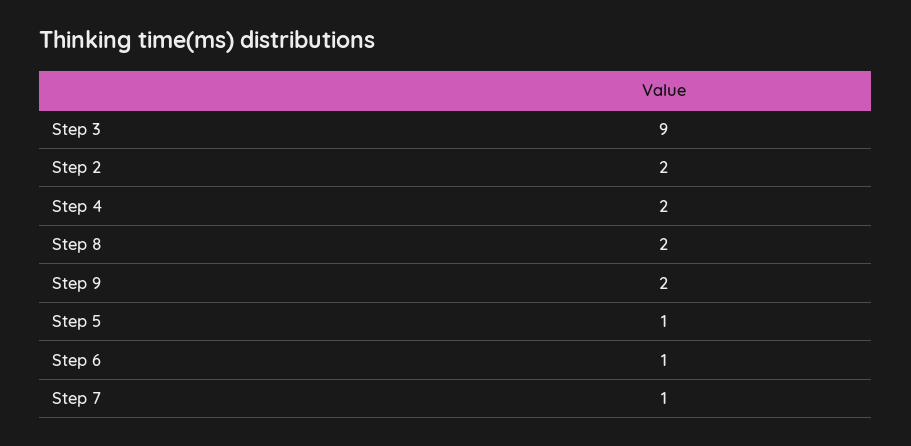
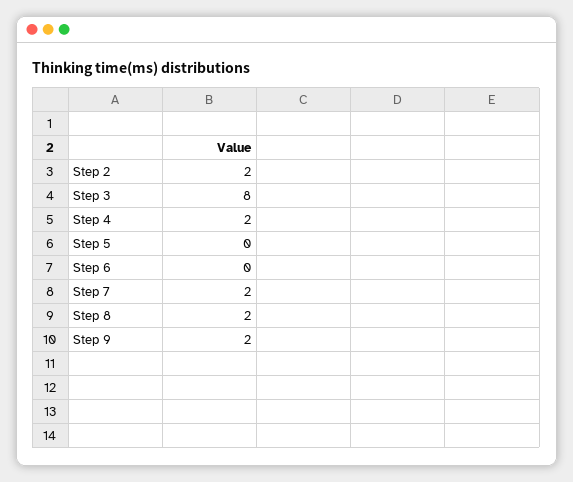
  {
-   "Step 3": 9,
+   "Step 3": 8,
    "Step 2": 2,
    "Step 4": 2,
    "Step 8": 2,
    "Step 9": 2,
-   "Step 5": 1,
+   "Step 5": 0,
-   "Step 6": 1,
+   "Step 6": 0,
-   "Step 7": 1
+   "Step 7": 2
  }

